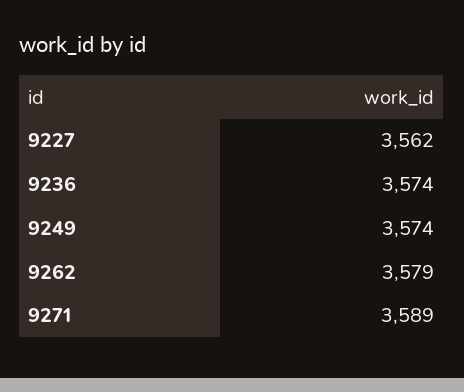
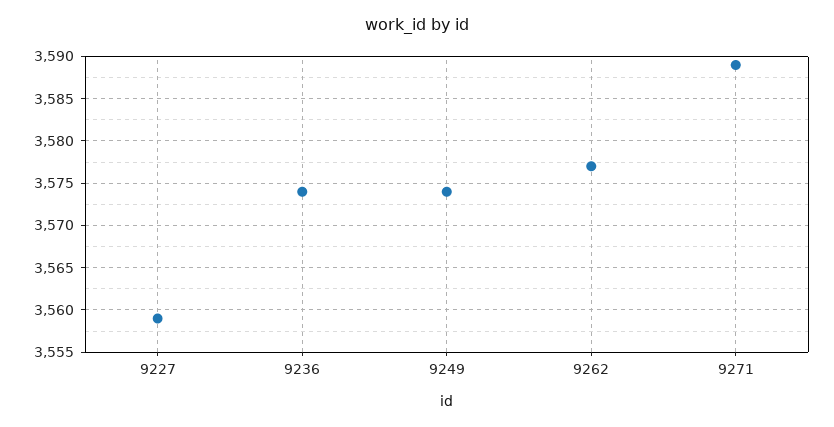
  {
-   "9227": 3562,
+   "9227": 3559,
    "9236": 3574,
    "9249": 3574,
-   "9262": 3579,
+   "9262": 3577,
    "9271": 3589
  }

